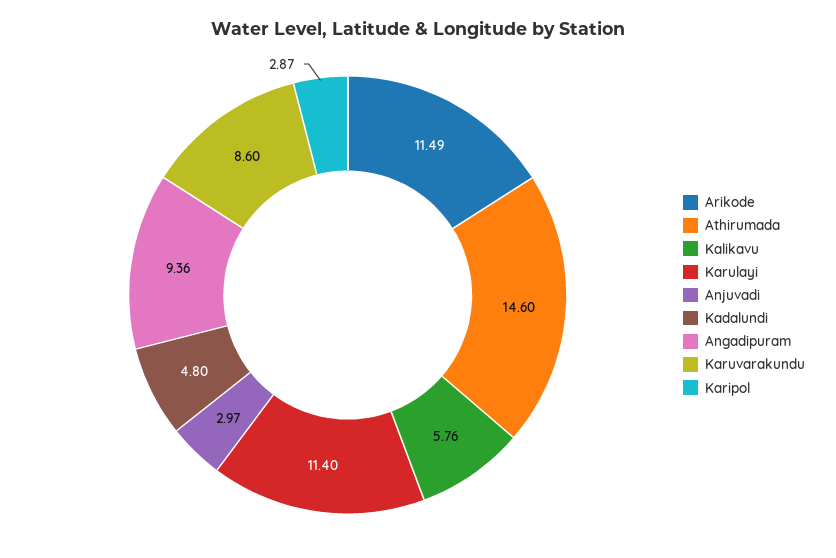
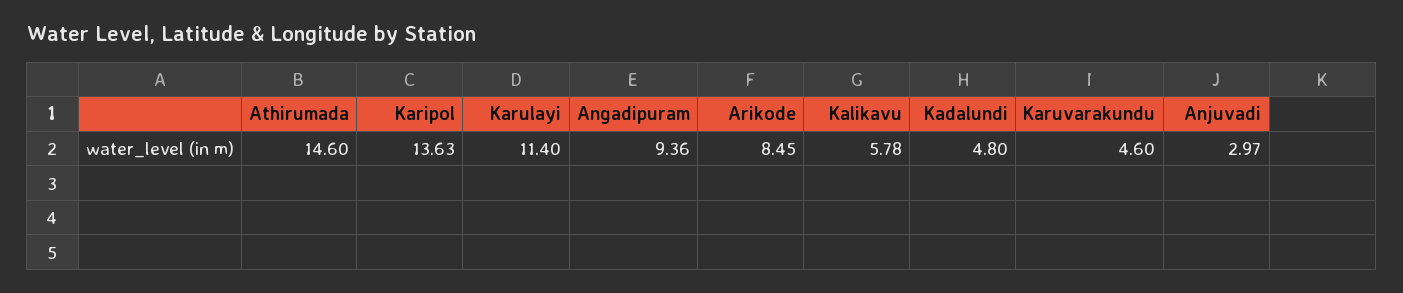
  {
-   "Arikode": 11.49,
+   "Arikode": 8.45,
    "Athirumada": 14.6,
-   "Kalikavu": 5.76,
+   "Kalikavu": 5.78,
    "Karulayi": 11.4,
    "Anjuvadi": 2.97,
    "Kadalundi": 4.8,
    "Angadipuram": 9.36,
-   "Karuvarakundu": 8.6,
+   "Karuvarakundu": 4.6,
-   "Karipol": 2.87
+   "Karipol": 13.63
  }

